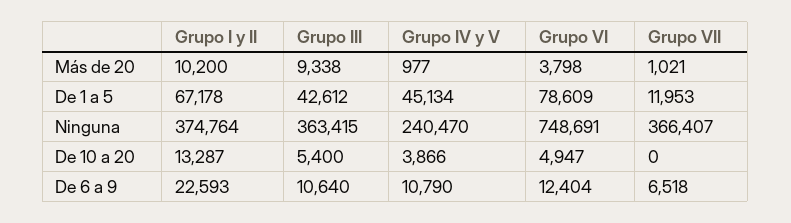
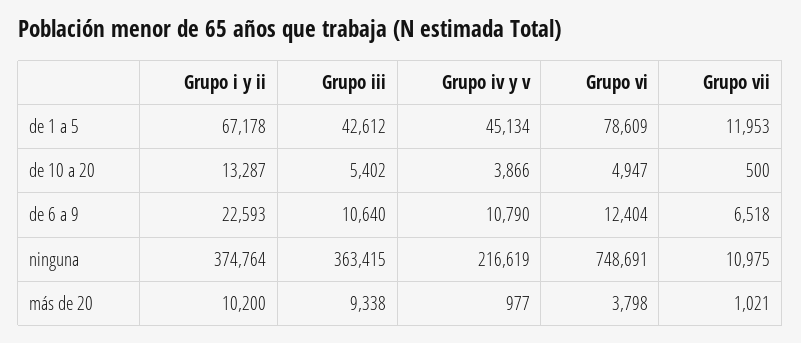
  {
    "Grupo I y II": {
      "Más de 20": 10200,
      "De 1 a 5": 67178,
      "Ninguna": 374764,
      "De 10 a 20": 13287,
      "De 6 a 9": 22593
    },
    "Grupo III": {
      "Más de 20": 9338,
      "De 1 a 5": 42612,
      "Ninguna": 363415,
-     "De 10 a 20": 5400,
+     "De 10 a 20": 5402,
      "De 6 a 9": 10640
    },
    "Grupo IV y V": {
      "Más de 20": 977,
      "De 1 a 5": 45134,
-     "Ninguna": 240470,
+     "Ninguna": 216619,
      "De 10 a 20": 3866,
      "De 6 a 9": 10790
    },
    "Grupo VI": {
      "Más de 20": 3798,
      "De 1 a 5": 78609,
      "Ninguna": 748691,
      "De 10 a 20": 4947,
      "De 6 a 9": 12404
    },
    "Grupo VII": {
      "Más de 20": 1021,
      "De 1 a 5": 11953,
-     "Ninguna": 366407,
+     "Ninguna": 10975,
-     "De 10 a 20": 0,
+     "De 10 a 20": 500,
      "De 6 a 9": 6518
    }
  }

